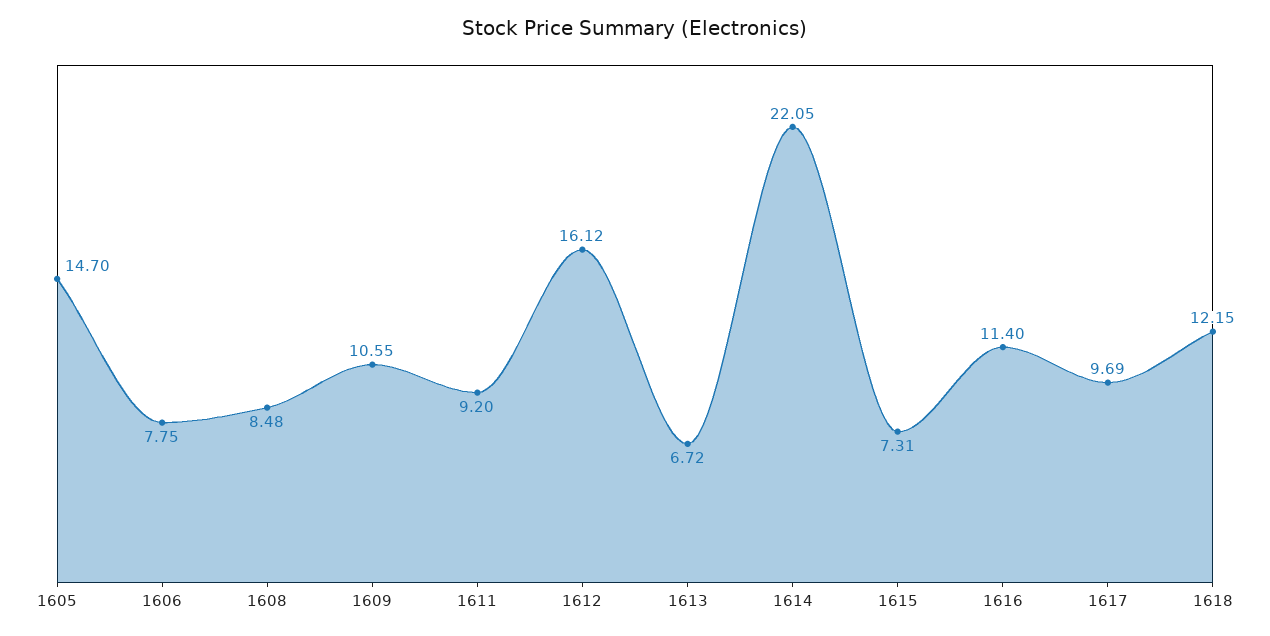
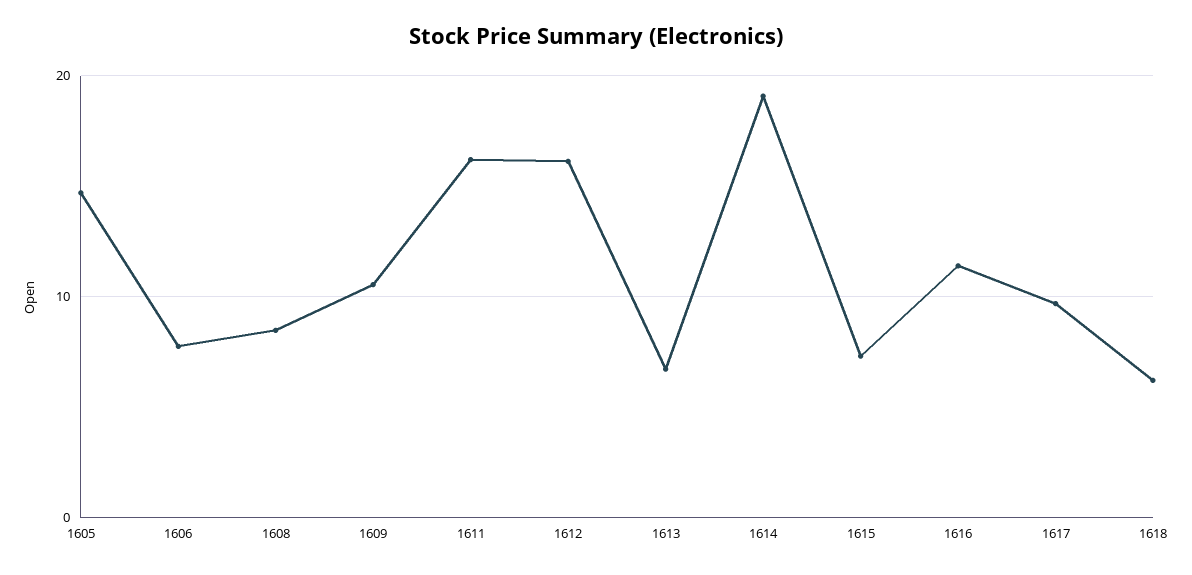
  {
    "1605": 14.7,
    "1606": 7.75,
    "1608": 8.48,
    "1609": 10.55,
-   "1611": 9.2,
+   "1611": 16,
    "1612": 16.12,
    "1613": 6.72,
-   "1614": 22.05,
+   "1614": 19,
    "1615": 7.31,
    "1616": 11.4,
    "1617": 9.69,
-   "1618": 12.15
+   "1618": 6
  }

